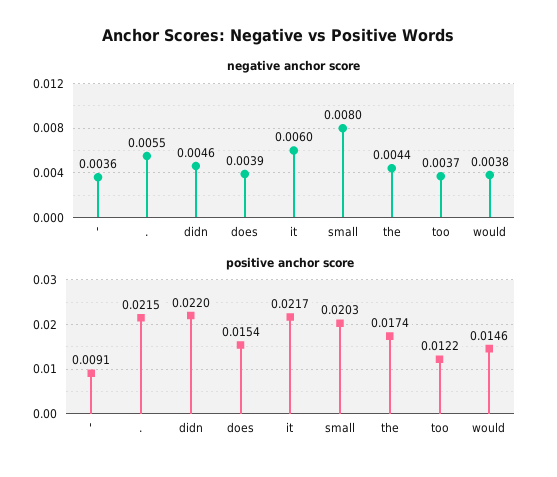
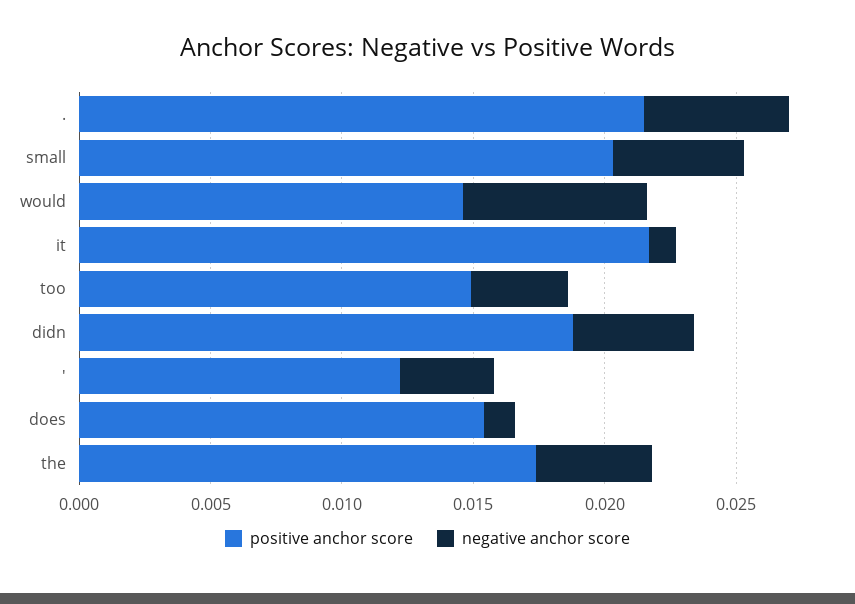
  {
    "negative anchor score": {
      "'": 0.0036,
      ".": 0.0055,
      "didn": 0.0046,
-     "does": 0.0039,
+     "does": 0.001,
-     "it": 0.006,
+     "it": 0.001,
-     "small": 0.008,
+     "small": 0.005,
      "the": 0.0044,
      "too": 0.0037,
-     "would": 0.0038
+     "would": 0.007
    },
    "positive anchor score": {
-     "'": 0.0091,
+     "'": 0.012,
      ".": 0.0215,
-     "didn": 0.022,
+     "didn": 0.019,
      "does": 0.0154,
      "it": 0.0217,
      "small": 0.0203,
      "the": 0.0174,
-     "too": 0.0122,
+     "too": 0.015,
      "would": 0.0146
    }
  }

